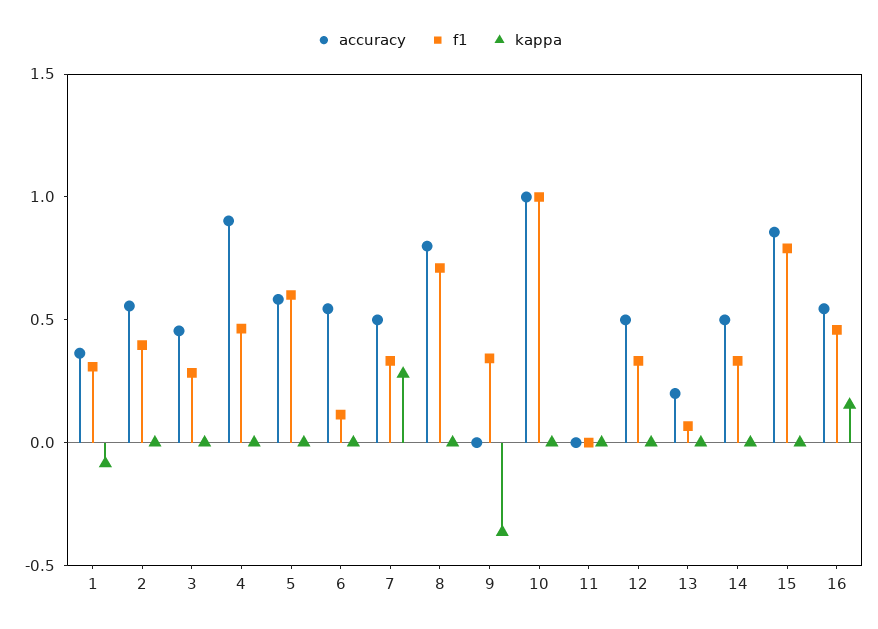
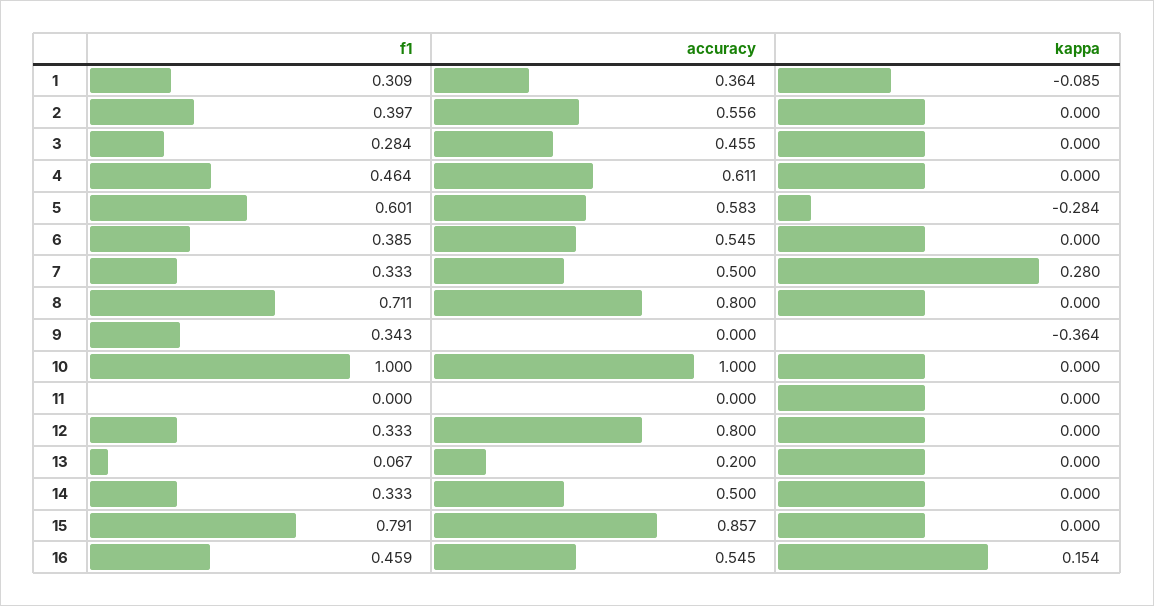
  {
    "accuracy": {
      "1": 0.364,
      "2": 0.556,
      "3": 0.455,
-     "4": 0.9,
+     "4": 0.611,
      "5": 0.583,
      "6": 0.545,
      "7": 0.5,
      "8": 0.8,
      "9": 0,
      "10": 1,
      "11": 0,
-     "12": 0.5,
+     "12": 0.8,
      "13": 0.2,
      "14": 0.5,
      "15": 0.857,
      "16": 0.545
    },
    "f1": {
      "1": 0.309,
      "2": 0.397,
      "3": 0.284,
      "4": 0.464,
      "5": 0.601,
-     "6": 0.1,
+     "6": 0.385,
      "7": 0.333,
      "8": 0.711,
      "9": 0.343,
      "10": 1,
      "11": 0,
      "12": 0.333,
      "13": 0.067,
      "14": 0.333,
      "15": 0.791,
      "16": 0.459
    },
    "kappa": {
      "1": -0.085,
      "2": 0,
      "3": 0,
      "4": 0,
-     "5": 0,
+     "5": -0.284,
      "6": 0,
      "7": 0.28,
      "8": 0,
      "9": -0.364,
      "10": 0,
      "11": 0,
      "12": 0,
      "13": 0,
      "14": 0,
      "15": 0,
      "16": 0.154
    }
  }

